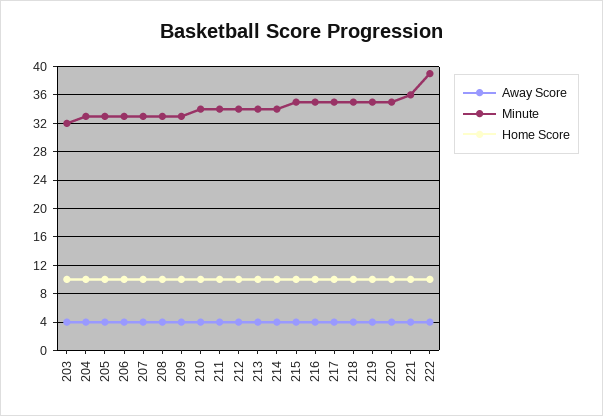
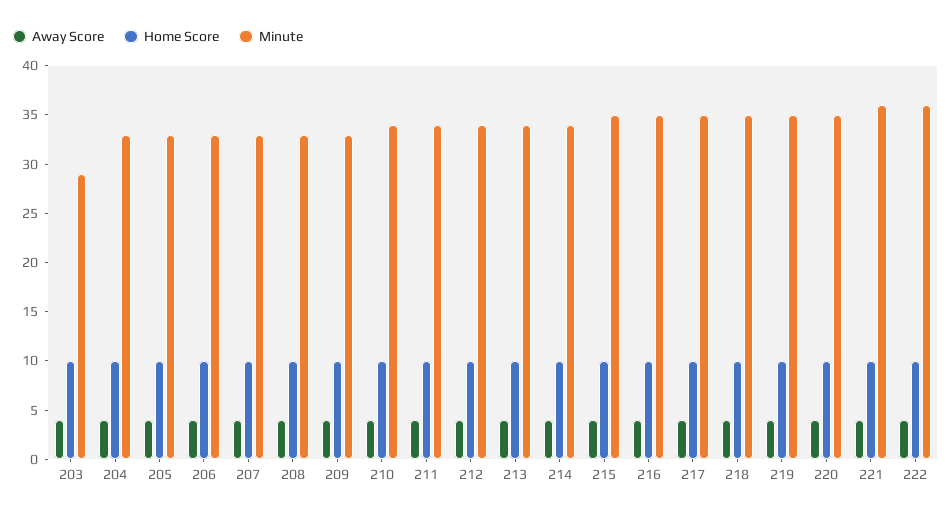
  {
    "Away Score": {
      "203": 4,
      "204": 4,
      "205": 4,
      "206": 4,
      "207": 4,
      "208": 4,
      "209": 4,
      "210": 4,
      "211": 4,
      "212": 4,
      "213": 4,
      "214": 4,
      "215": 4,
      "216": 4,
      "217": 4,
      "218": 4,
      "219": 4,
      "220": 4,
      "221": 4,
      "222": 4
    },
    "Minute": {
-     "203": 32,
+     "203": 29,
      "204": 33,
      "205": 33,
      "206": 33,
      "207": 33,
      "208": 33,
      "209": 33,
      "210": 34,
      "211": 34,
      "212": 34,
      "213": 34,
      "214": 34,
      "215": 35,
      "216": 35,
      "217": 35,
      "218": 35,
      "219": 35,
      "220": 35,
      "221": 36,
-     "222": 39
+     "222": 36
    },
    "Home Score": {
      "203": 10,
      "204": 10,
      "205": 10,
      "206": 10,
      "207": 10,
      "208": 10,
      "209": 10,
      "210": 10,
      "211": 10,
      "212": 10,
      "213": 10,
      "214": 10,
      "215": 10,
      "216": 10,
      "217": 10,
      "218": 10,
      "219": 10,
      "220": 10,
      "221": 10,
      "222": 10
    }
  }

